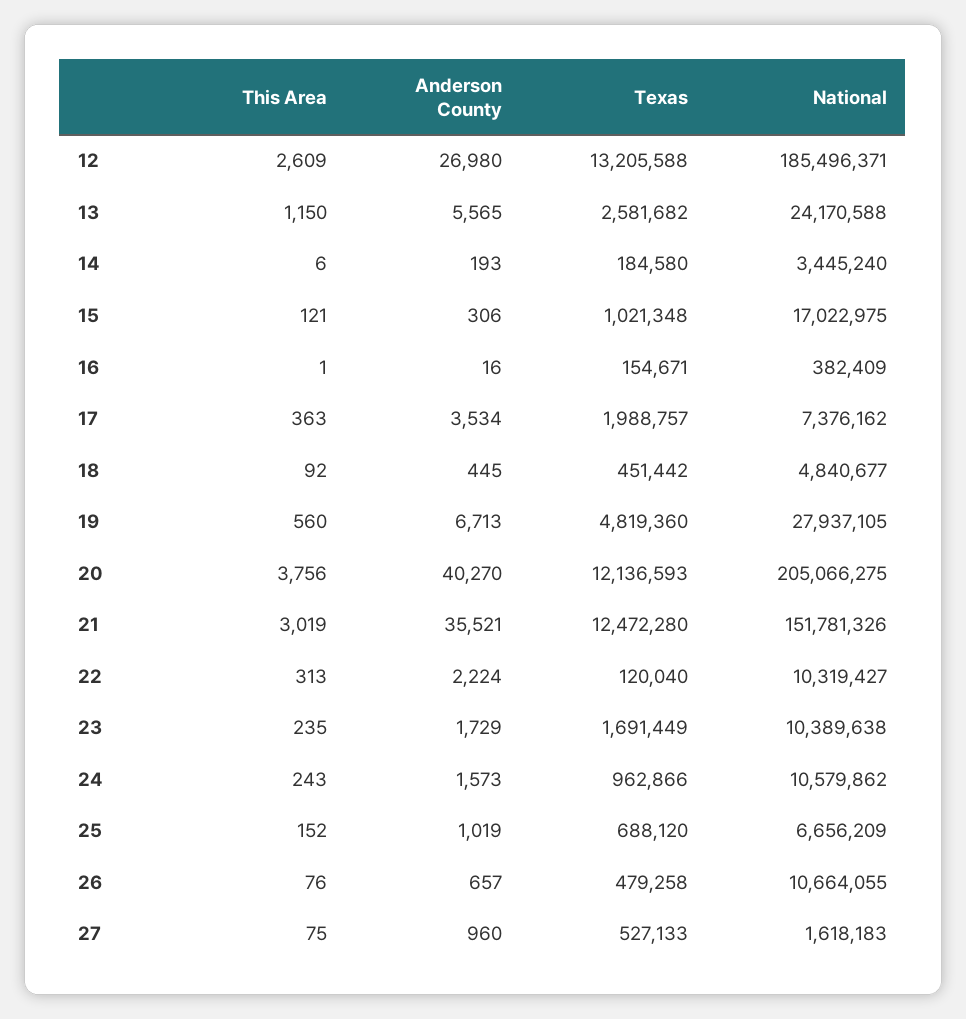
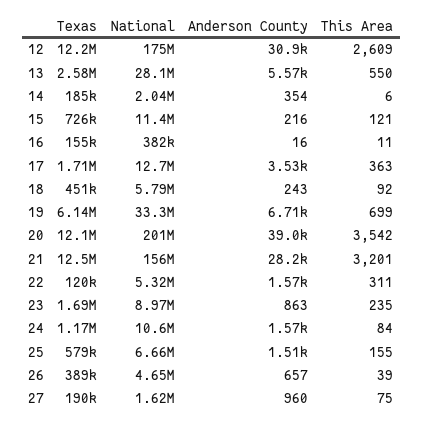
  {
    "This Area": {
      "12": 2609,
-     "13": 1150,
+     "13": 550,
      "14": 6,
      "15": 121,
-     "16": 1,
+     "16": 11,
      "17": 363,
      "18": 92,
-     "19": 560,
+     "19": 699,
-     "20": 3756,
+     "20": 3542,
-     "21": 3019,
+     "21": 3201,
-     "22": 313,
+     "22": 311,
      "23": 235,
-     "24": 243,
+     "24": 84,
-     "25": 152,
+     "25": 155,
-     "26": 76,
+     "26": 39,
      "27": 75
    },
    "Anderson County": {
-     "12": 26980,
+     "12": 30900,
      "13": 5565,
-     "14": 193,
+     "14": 354,
-     "15": 306,
+     "15": 216,
      "16": 16,
      "17": 3534,
-     "18": 445,
+     "18": 243,
      "19": 6713,
-     "20": 40270,
+     "20": 39000,
-     "21": 35521,
+     "21": 28200,
-     "22": 2224,
+     "22": 1570,
-     "23": 1729,
+     "23": 863,
      "24": 1573,
-     "25": 1019,
+     "25": 1510,
      "26": 657,
      "27": 960
    },
    "Texas": {
-     "12": 13205588,
+     "12": 12200000,
      "13": 2581682,
      "14": 184580,
-     "15": 1021348,
+     "15": 726000,
      "16": 154671,
-     "17": 1988757,
+     "17": 1710000,
      "18": 451442,
-     "19": 4819360,
+     "19": 6140000,
      "20": 12136593,
      "21": 12472280,
      "22": 120040,
      "23": 1691449,
-     "24": 962866,
+     "24": 1170000,
-     "25": 688120,
+     "25": 579000,
-     "26": 479258,
+     "26": 389000,
-     "27": 527133
+     "27": 190000
    },
    "National": {
-     "12": 185496371,
+     "12": 175000000,
-     "13": 24170588,
+     "13": 28100000,
-     "14": 3445240,
+     "14": 2040000,
-     "15": 17022975,
+     "15": 11400000,
      "16": 382409,
-     "17": 7376162,
+     "17": 12700000,
-     "18": 4840677,
+     "18": 5790000,
-     "19": 27937105,
+     "19": 33300000,
-     "20": 205066275,
+     "20": 201000000,
-     "21": 151781326,
+     "21": 156000000,
-     "22": 10319427,
+     "22": 5320000,
-     "23": 10389638,
+     "23": 8970000,
      "24": 10579862,
      "25": 6656209,
-     "26": 10664055,
+     "26": 4650000,
      "27": 1618183
    }
  }

